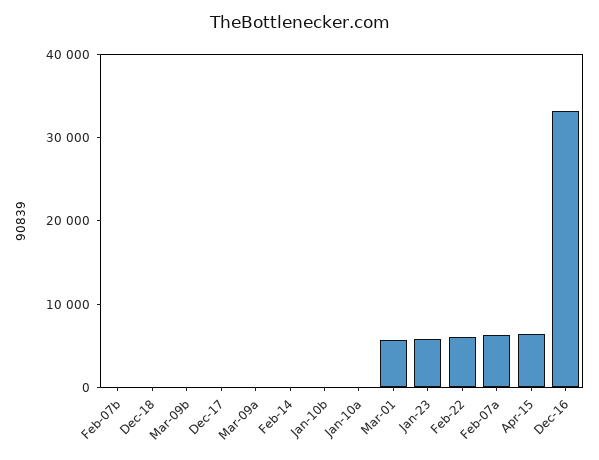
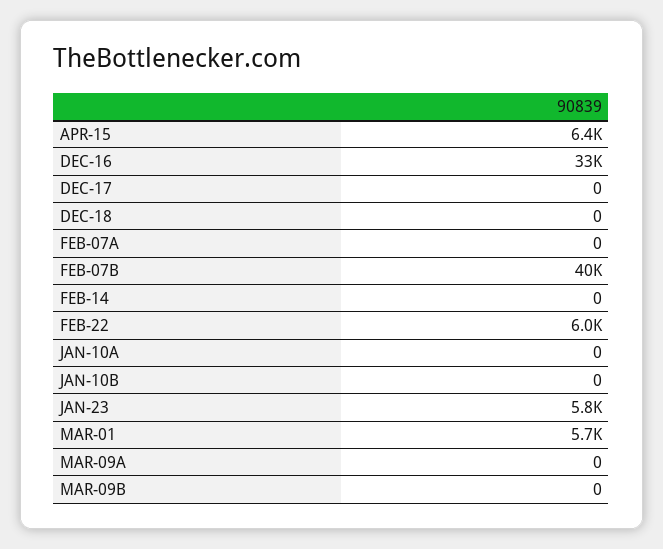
  {
-   "Feb-07b": 0,
+   "Feb-07b": 40000,
    "Dec-18": 0,
    "Mar-09b": 0,
    "Dec-17": 0,
    "Mar-09a": 0,
    "Feb-14": 0,
    "Jan-10b": 0,
    "Jan-10a": 0,
    "Mar-01": 5700,
    "Jan-23": 5800,
    "Feb-22": 6000,
-   "Feb-07a": 6000,
+   "Feb-07a": 0,
    "Apr-15": 6400,
    "Dec-16": 33000
  }

